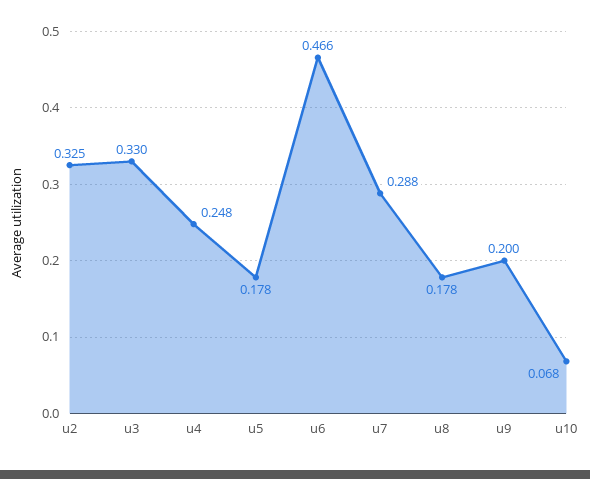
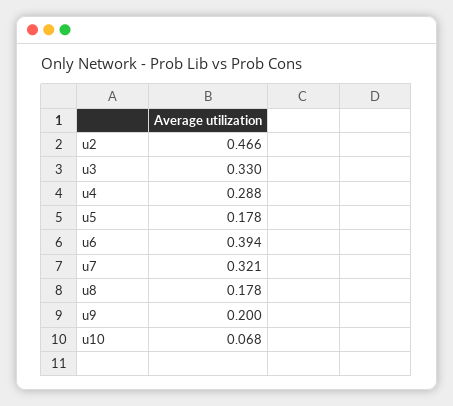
  {
-   "u2": 0.325,
+   "u2": 0.466,
    "u3": 0.33,
-   "u4": 0.248,
+   "u4": 0.288,
    "u5": 0.178,
-   "u6": 0.466,
+   "u6": 0.394,
-   "u7": 0.288,
+   "u7": 0.321,
    "u8": 0.178,
    "u9": 0.2,
    "u10": 0.068
  }

